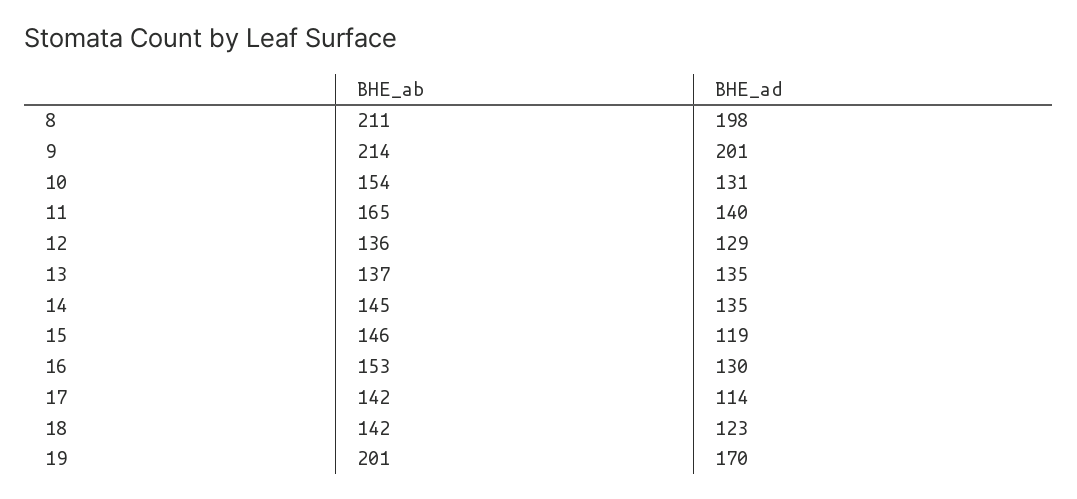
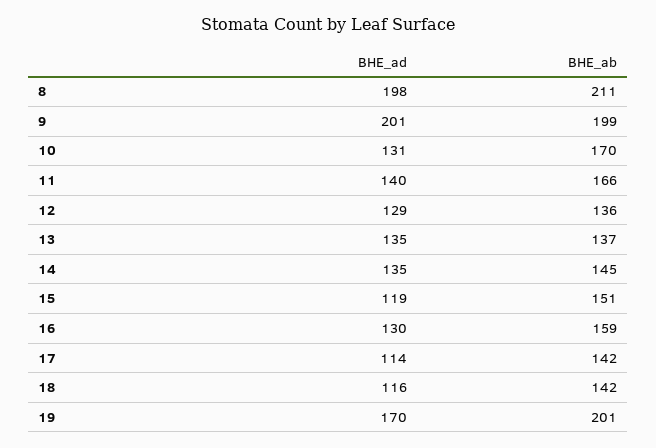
  {
    "BHE_ab": {
      "8": 211,
-     "9": 214,
+     "9": 199,
-     "10": 154,
+     "10": 170,
-     "11": 165,
+     "11": 166,
      "12": 136,
      "13": 137,
      "14": 145,
-     "15": 146,
+     "15": 151,
-     "16": 153,
+     "16": 159,
      "17": 142,
      "18": 142,
      "19": 201
    },
    "BHE_ad": {
      "8": 198,
      "9": 201,
      "10": 131,
      "11": 140,
      "12": 129,
      "13": 135,
      "14": 135,
      "15": 119,
      "16": 130,
      "17": 114,
-     "18": 123,
+     "18": 116,
      "19": 170
    }
  }

